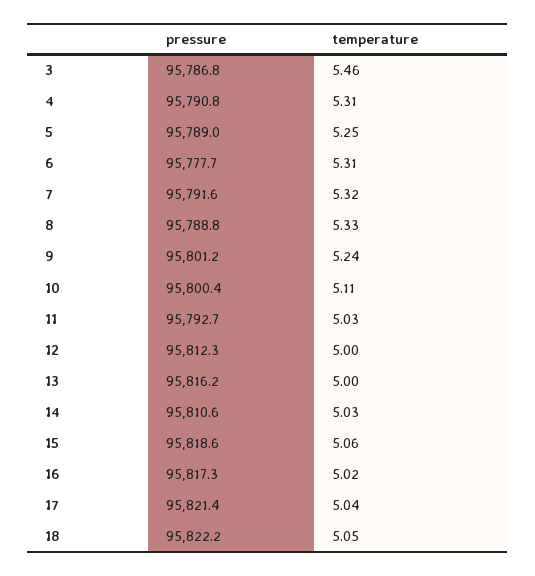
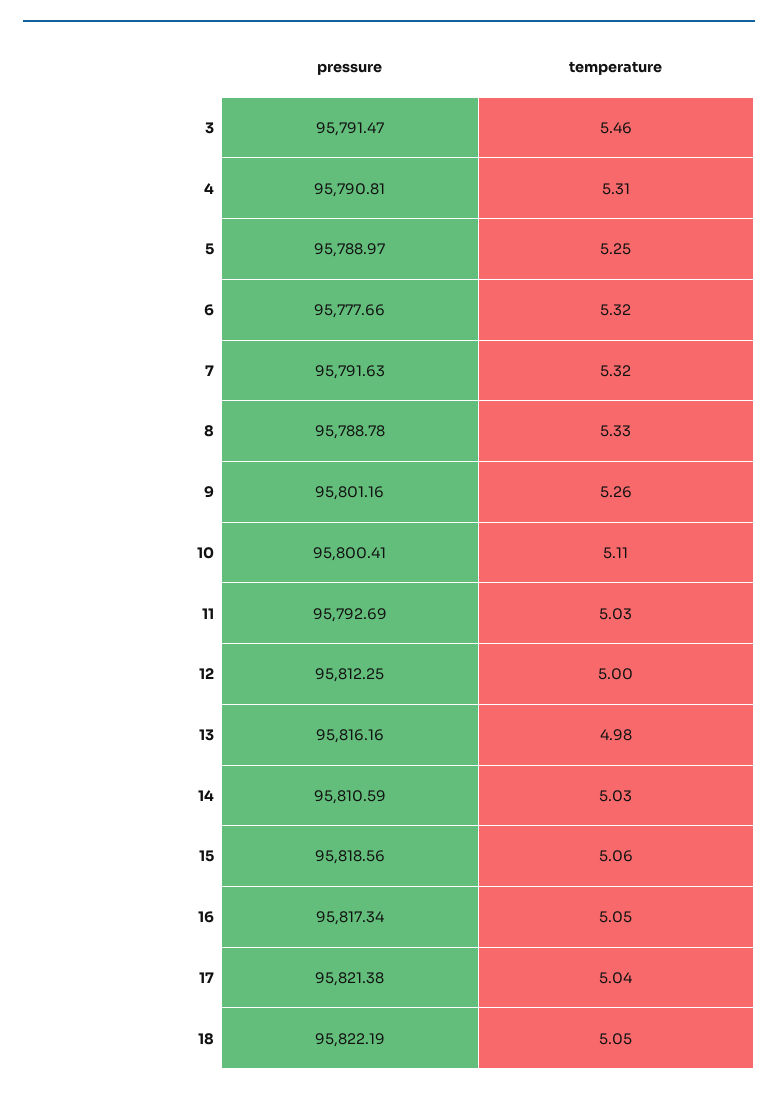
  {
    "pressure": {
-     "3": 95786.8,
+     "3": 95791.47,
      "4": 95790.81,
      "5": 95788.97,
      "6": 95777.66,
      "7": 95791.63,
      "8": 95788.78,
      "9": 95801.16,
      "10": 95800.41,
      "11": 95792.69,
      "12": 95812.25,
      "13": 95816.16,
      "14": 95810.59,
      "15": 95818.56,
      "16": 95817.34,
      "17": 95821.38,
      "18": 95822.19
    },
    "temperature": {
      "3": 5.46,
      "4": 5.31,
      "5": 5.25,
-     "6": 5.31,
+     "6": 5.32,
      "7": 5.32,
      "8": 5.33,
-     "9": 5.24,
+     "9": 5.26,
      "10": 5.11,
      "11": 5.03,
      "12": 5,
-     "13": 5,
+     "13": 4.98,
      "14": 5.03,
      "15": 5.06,
-     "16": 5.02,
+     "16": 5.05,
      "17": 5.04,
      "18": 5.05
    }
  }

